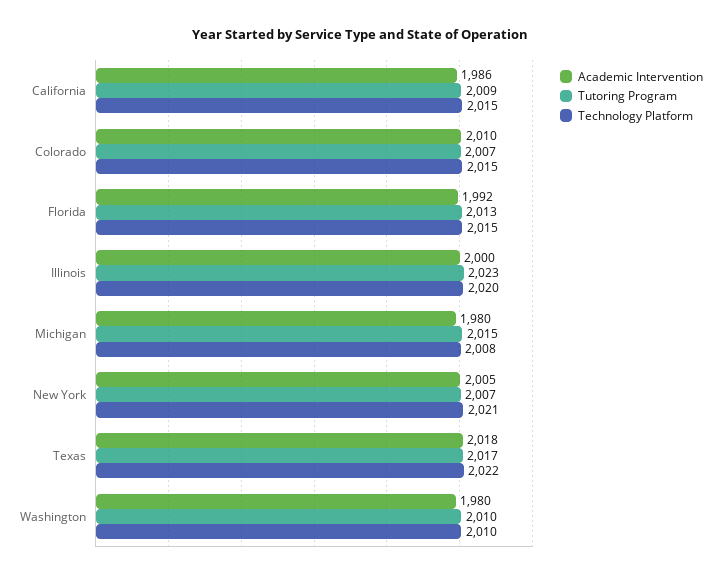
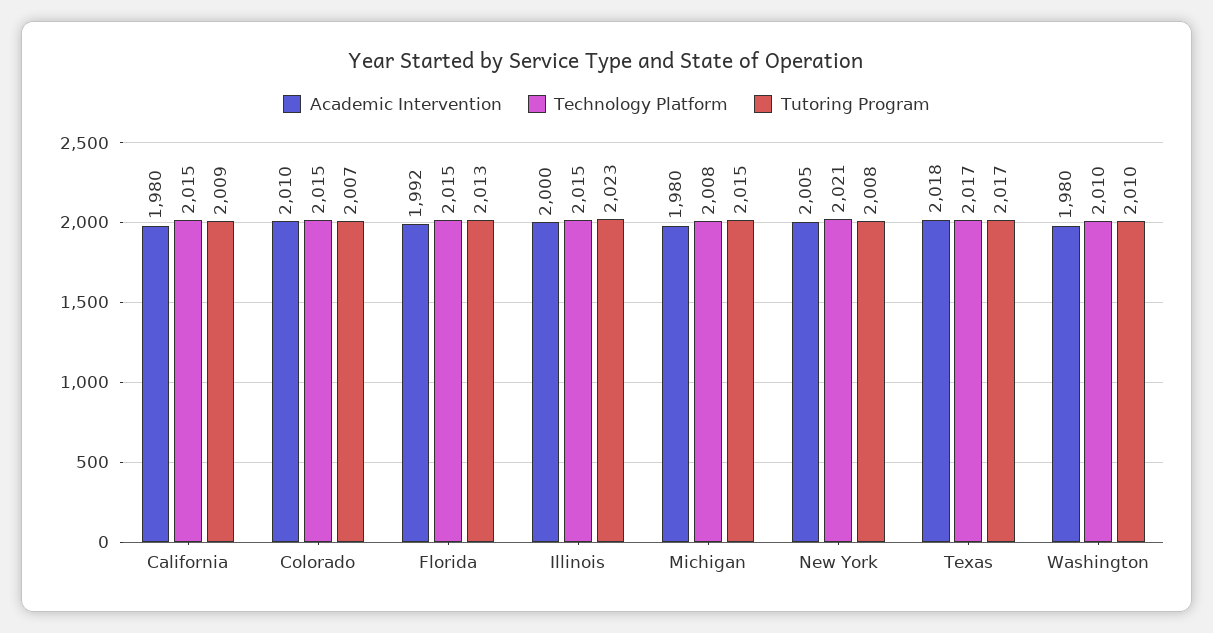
  {
    "Academic Intervention": {
-     "California": 1986,
+     "California": 1980,
      "Colorado": 2010,
      "Florida": 1992,
      "Illinois": 2000,
      "Michigan": 1980,
      "New York": 2005,
      "Texas": 2018,
      "Washington": 1980
    },
    "Tutoring Program": {
      "California": 2009,
      "Colorado": 2007,
      "Florida": 2013,
      "Illinois": 2023,
      "Michigan": 2015,
-     "New York": 2007,
+     "New York": 2008,
      "Texas": 2017,
      "Washington": 2010
    },
    "Technology Platform": {
      "California": 2015,
      "Colorado": 2015,
      "Florida": 2015,
-     "Illinois": 2020,
+     "Illinois": 2015,
      "Michigan": 2008,
      "New York": 2021,
-     "Texas": 2022,
+     "Texas": 2017,
      "Washington": 2010
    }
  }

